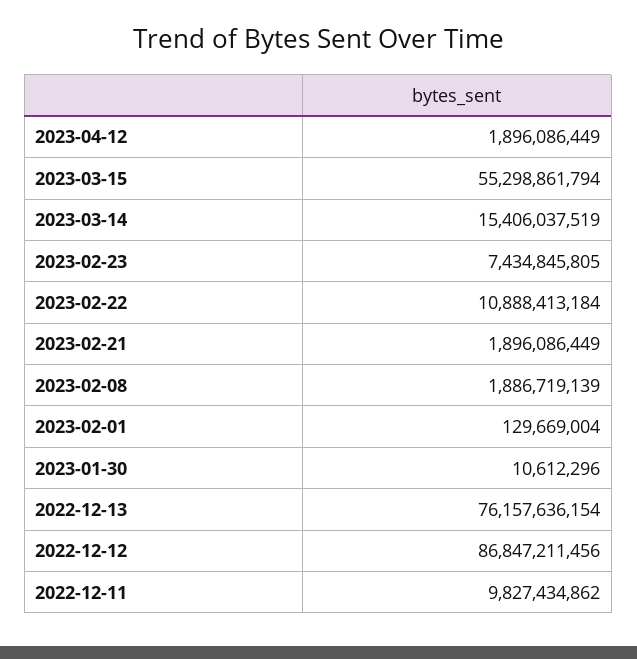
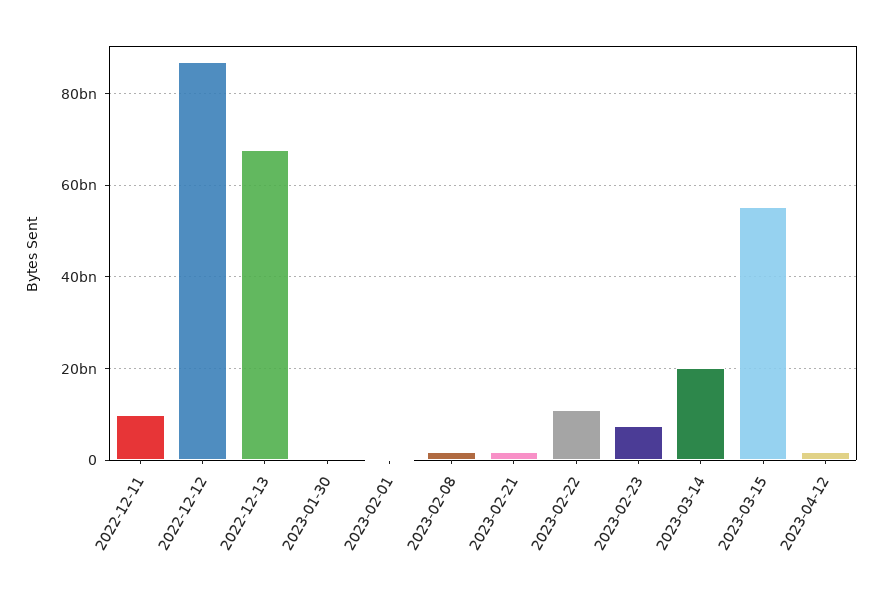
  {
    "2023-04-12": 1896086449,
    "2023-03-15": 55298861794,
-   "2023-03-14": 15406037519,
+   "2023-03-14": 20000000000,
    "2023-02-23": 7434845805,
    "2023-02-22": 10888413184,
    "2023-02-21": 1896086449,
    "2023-02-08": 1886719139,
    "2023-02-01": 129669004,
    "2023-01-30": 10612296,
-   "2022-12-13": 76157636154,
+   "2022-12-13": 68000000000,
    "2022-12-12": 86847211456,
    "2022-12-11": 9827434862
  }

